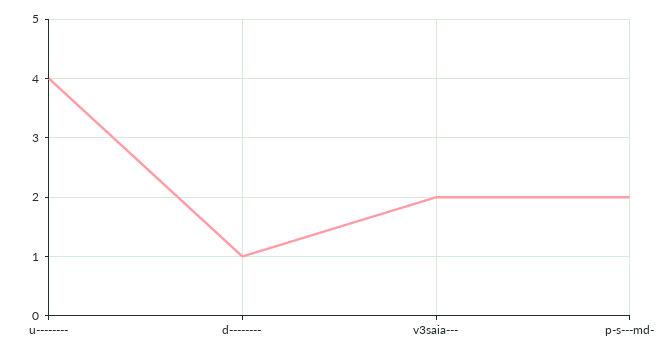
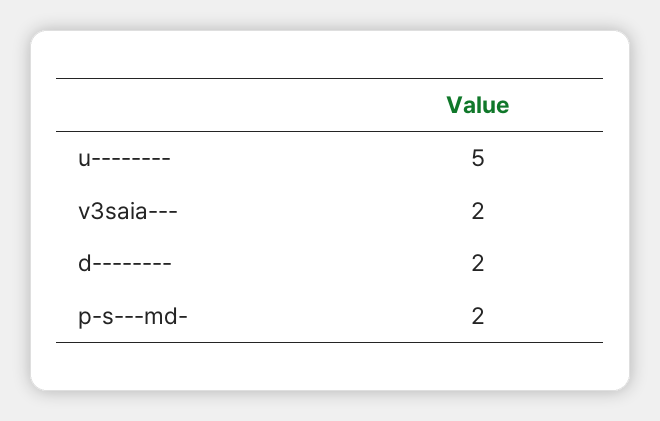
  {
-   "u--------": 4,
+   "u--------": 5,
-   "d--------": 1,
+   "d--------": 2,
    "v3saia---": 2,
    "p-s---md-": 2
  }

